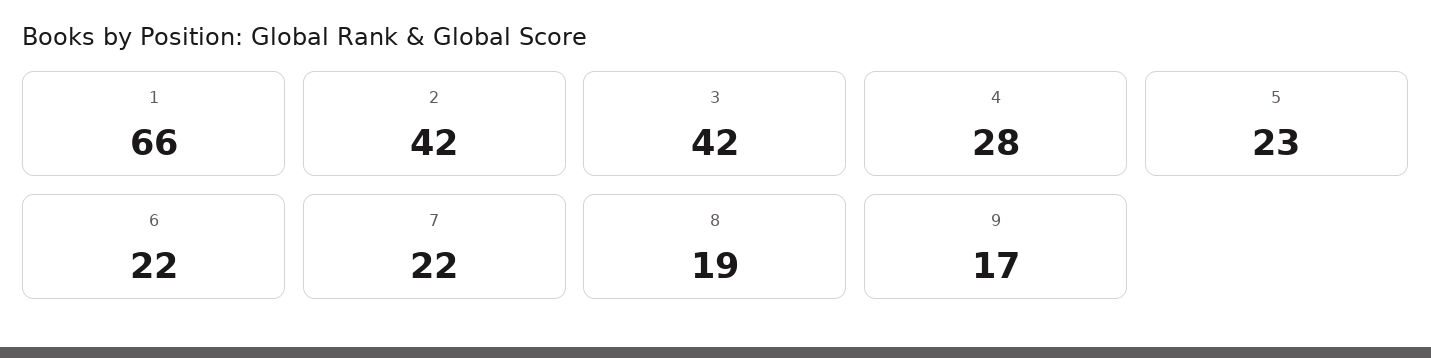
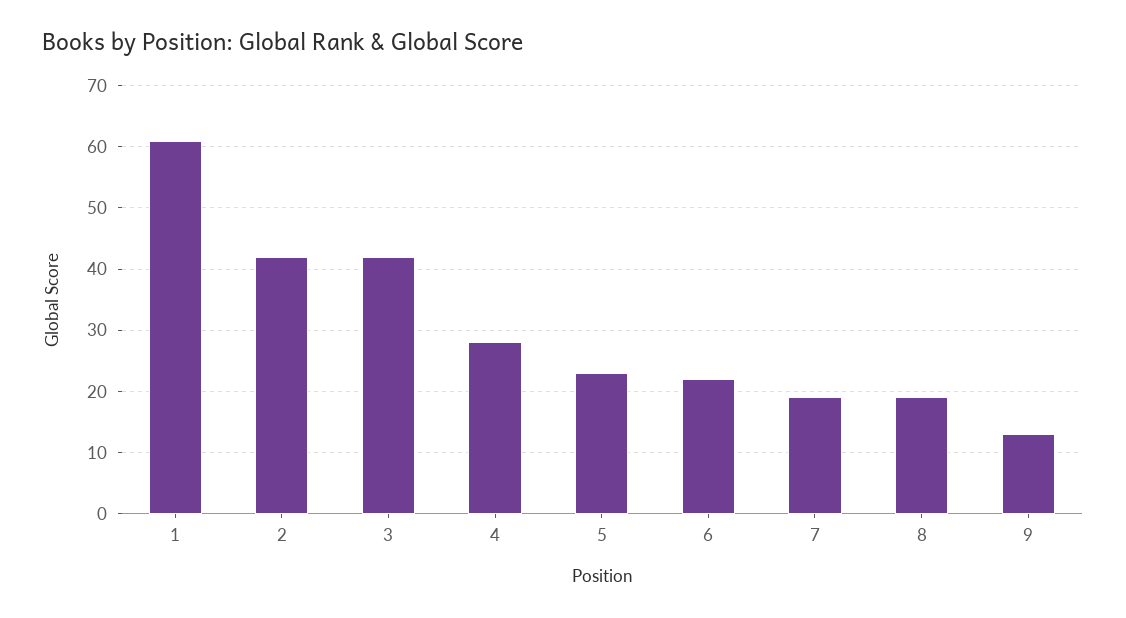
  {
-   "1": 66,
+   "1": 61,
    "2": 42,
    "3": 42,
    "4": 28,
    "5": 23,
    "6": 22,
-   "7": 22,
+   "7": 19,
    "8": 19,
-   "9": 17
+   "9": 13
  }

